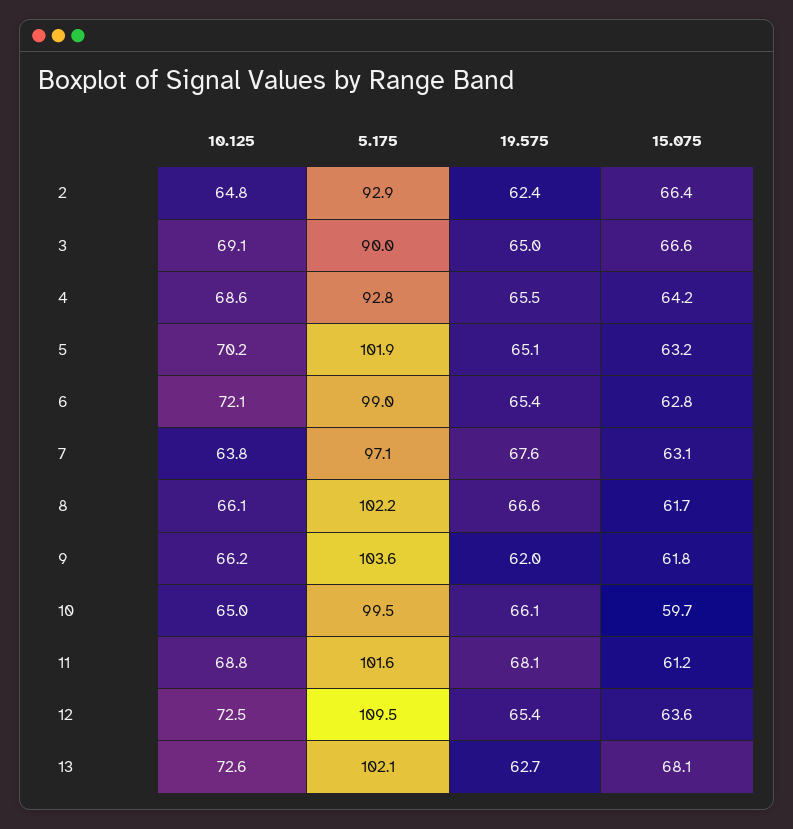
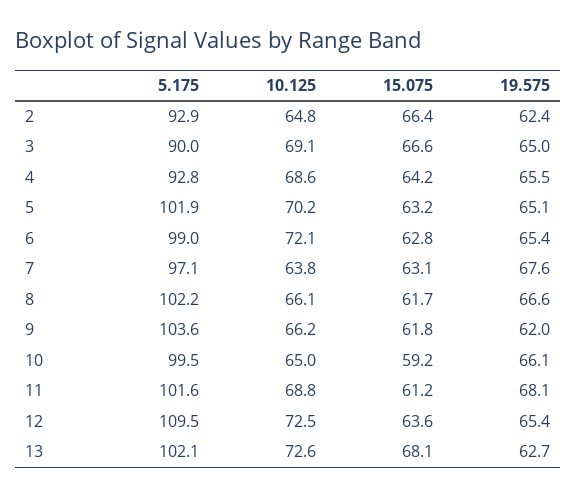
  {
    "10.125": {
      "2": 64.8,
      "3": 69.1,
      "4": 68.6,
      "5": 70.2,
      "6": 72.1,
      "7": 63.8,
      "8": 66.1,
      "9": 66.2,
      "10": 65,
      "11": 68.8,
      "12": 72.5,
      "13": 72.6
    },
    "5.175": {
      "2": 92.9,
      "3": 90,
      "4": 92.8,
      "5": 101.9,
      "6": 99,
      "7": 97.1,
      "8": 102.2,
      "9": 103.6,
      "10": 99.5,
      "11": 101.6,
      "12": 109.5,
      "13": 102.1
    },
    "19.575": {
      "2": 62.4,
      "3": 65,
      "4": 65.5,
      "5": 65.1,
      "6": 65.4,
      "7": 67.6,
      "8": 66.6,
      "9": 62,
      "10": 66.1,
      "11": 68.1,
      "12": 65.4,
      "13": 62.7
    },
    "15.075": {
      "2": 66.4,
      "3": 66.6,
      "4": 64.2,
      "5": 63.2,
      "6": 62.8,
      "7": 63.1,
      "8": 61.7,
      "9": 61.8,
-     "10": 59.7,
+     "10": 59.2,
      "11": 61.2,
      "12": 63.6,
      "13": 68.1
    }
  }

